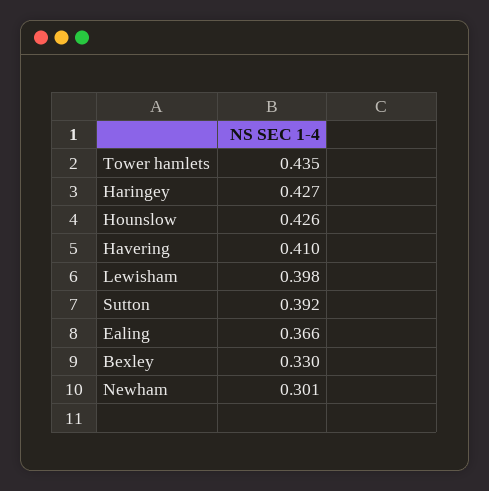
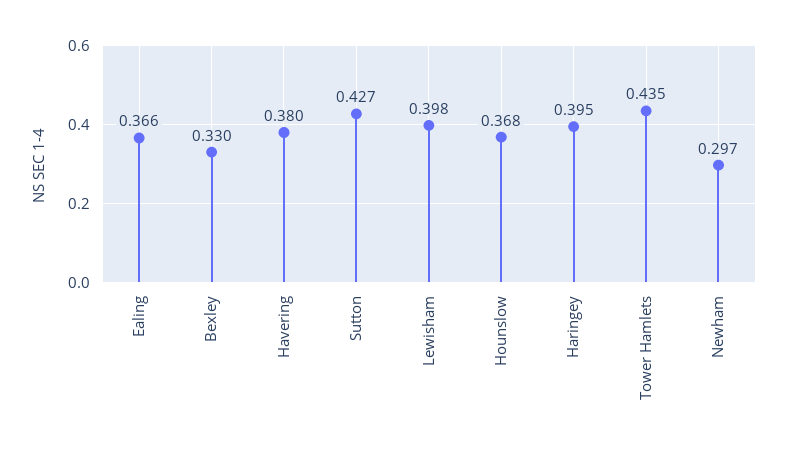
  {
    "Tower hamlets": 0.435,
-   "Haringey": 0.427,
+   "Haringey": 0.395,
-   "Hounslow": 0.426,
+   "Hounslow": 0.368,
-   "Havering": 0.41,
+   "Havering": 0.38,
    "Lewisham": 0.398,
-   "Sutton": 0.392,
+   "Sutton": 0.427,
    "Ealing": 0.366,
    "Bexley": 0.33,
-   "Newham": 0.301
+   "Newham": 0.297
  }

